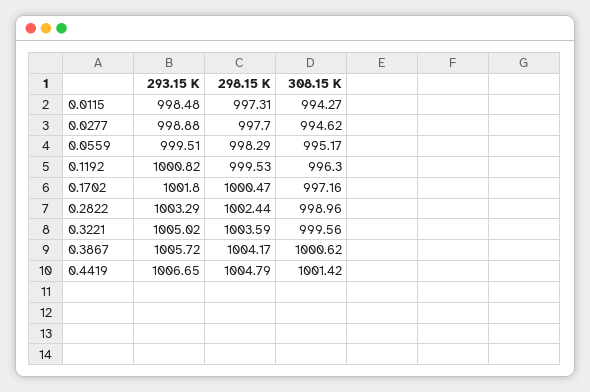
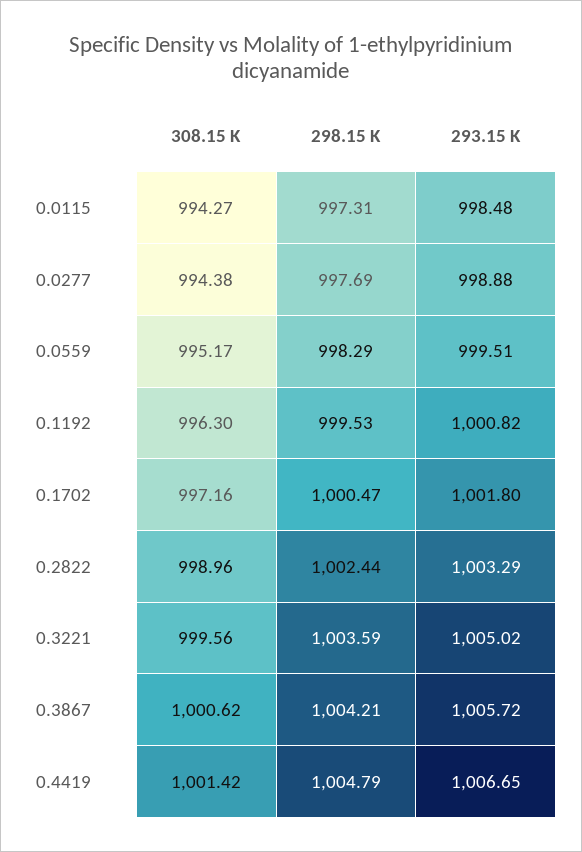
  {
    "293.15 K": {
      "0.0115": 998.48,
      "0.0277": 998.88,
      "0.0559": 999.51,
      "0.1192": 1000.82,
      "0.1702": 1001.8,
      "0.2822": 1003.29,
      "0.3221": 1005.02,
      "0.3867": 1005.72,
      "0.4419": 1006.65
    },
    "298.15 K": {
      "0.0115": 997.31,
-     "0.0277": 997.7,
+     "0.0277": 997.69,
      "0.0559": 998.29,
      "0.1192": 999.53,
      "0.1702": 1000.47,
      "0.2822": 1002.44,
      "0.3221": 1003.59,
-     "0.3867": 1004.17,
+     "0.3867": 1004.21,
      "0.4419": 1004.79
    },
    "308.15 K": {
      "0.0115": 994.27,
-     "0.0277": 994.62,
+     "0.0277": 994.38,
      "0.0559": 995.17,
      "0.1192": 996.3,
      "0.1702": 997.16,
      "0.2822": 998.96,
      "0.3221": 999.56,
      "0.3867": 1000.62,
      "0.4419": 1001.42
    }
  }

